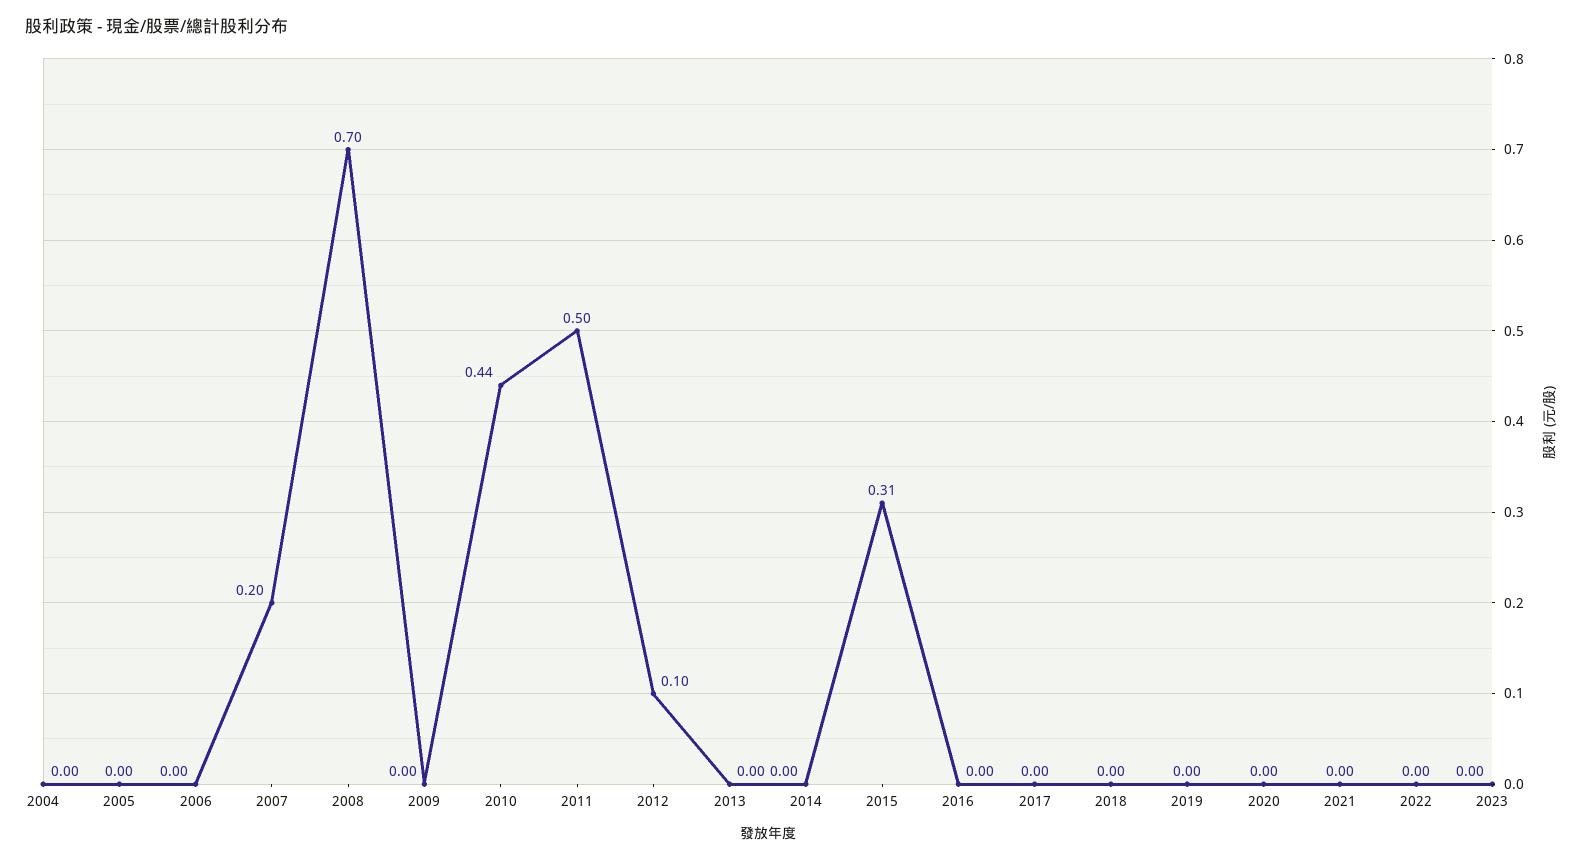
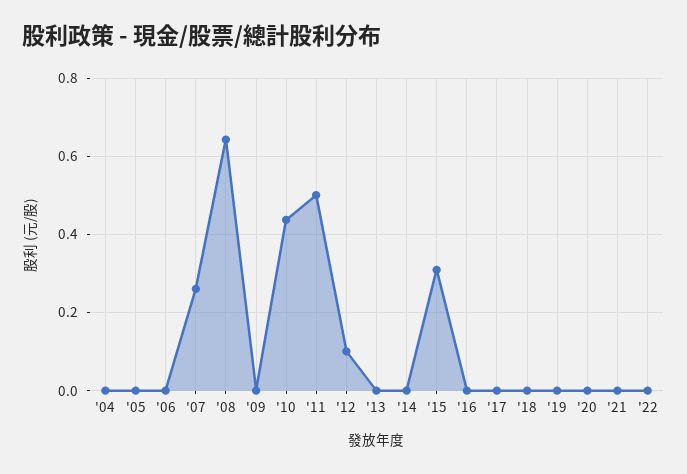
  {
    "2004": 0,
    "2005": 0,
    "2006": 0,
-   "2007": 0.2,
+   "2007": 0.26,
-   "2008": 0.7,
+   "2008": 0.64,
    "2009": 0,
    "2010": 0.44,
    "2011": 0.5,
    "2012": 0.1,
    "2013": 0,
    "2014": 0,
    "2015": 0.31,
    "2016": 0,
    "2017": 0,
    "2018": 0,
    "2019": 0,
    "2020": 0,
    "2021": 0,
-   "2022": 0,
+   "2022": 0
-   "2023": 0
  }

